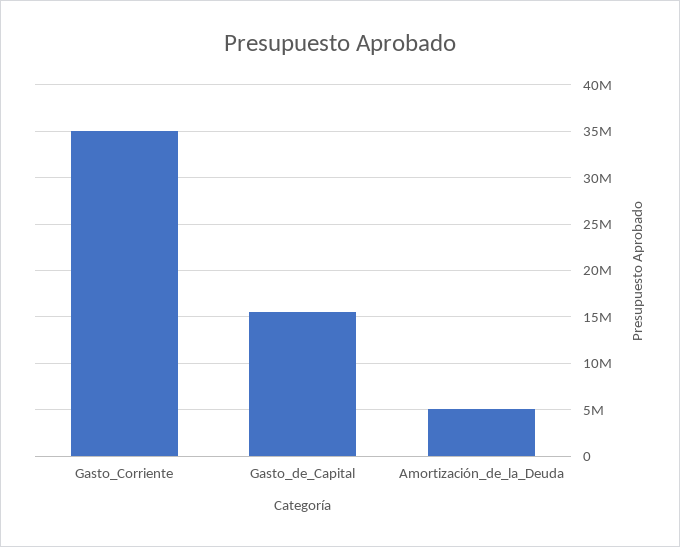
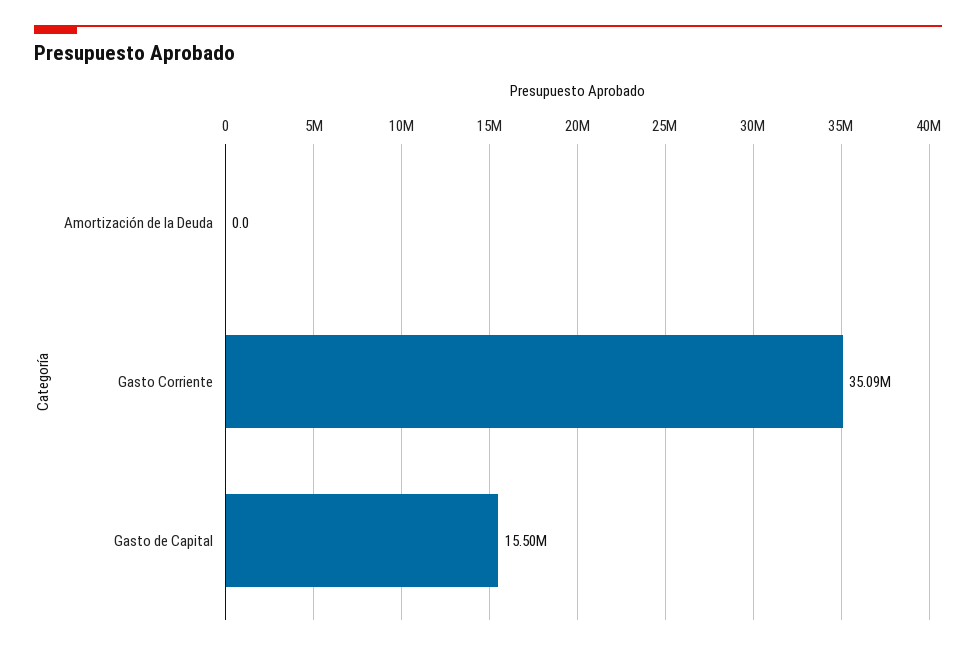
  {
    "Gasto_Corriente": 35090000,
    "Gasto_de_Capital": 15500000,
-   "Amortización_de_la_Deuda": 5000000
+   "Amortización_de_la_Deuda": 0
  }

